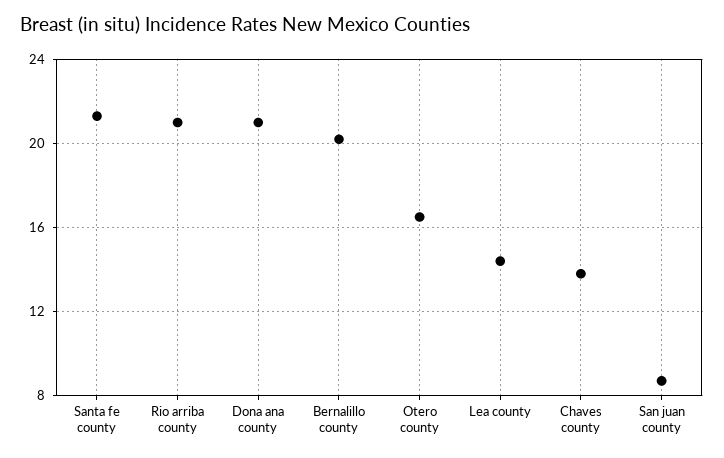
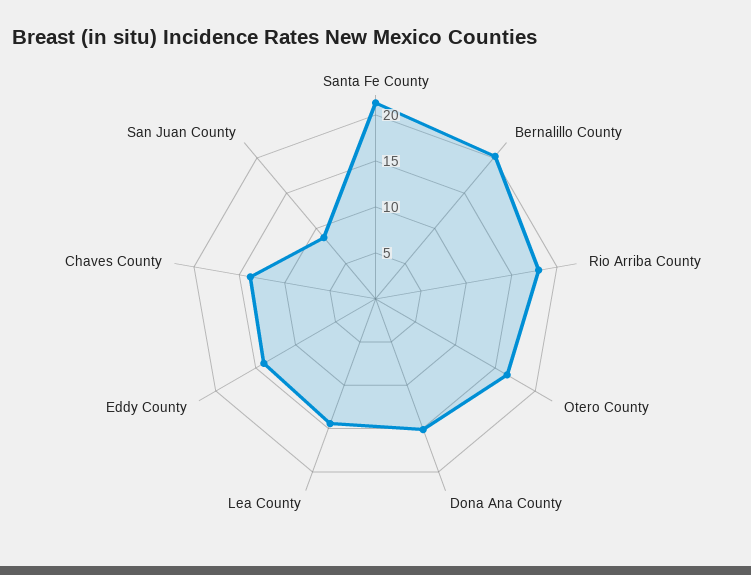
  {
    "Santa fe county": 21.5,
-   "Rio arriba county": 21,
+   "Rio arriba county": 18,
-   "Dona ana county": 21,
+   "Dona ana county": 15,
    "Bernalillo county": 20,
    "Otero county": 16.5,
    "Lea county": 14.5,
    "Chaves county": 14,
-   "San juan county": 8.5
+   "San juan county": 8.5,
+   "Eddy County": 14
  }

